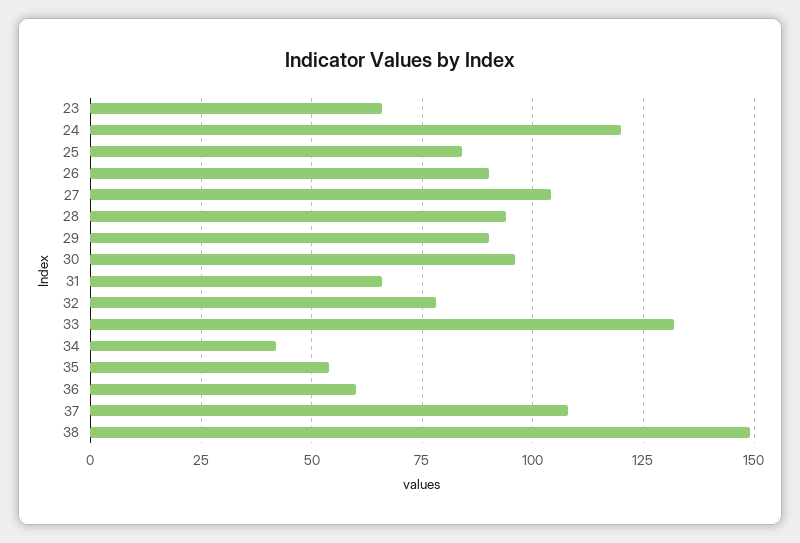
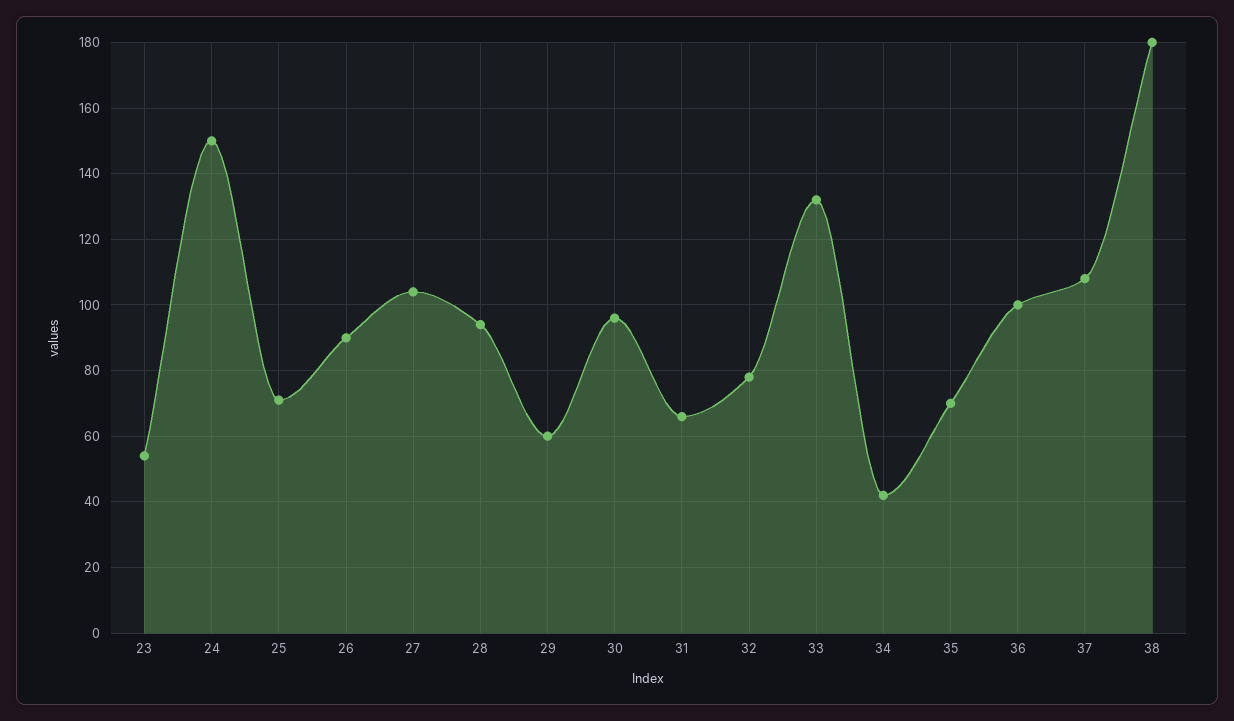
  {
-   "23": 65,
+   "23": 55,
-   "24": 120,
+   "24": 150,
-   "25": 85,
+   "25": 70,
    "26": 90,
    "27": 105,
    "28": 95,
-   "29": 90,
+   "29": 60,
    "30": 95,
    "31": 65,
    "32": 80,
    "33": 130,
    "34": 40,
-   "35": 55,
+   "35": 70,
-   "36": 60,
+   "36": 100,
    "37": 110,
-   "38": 150
+   "38": 180
  }

